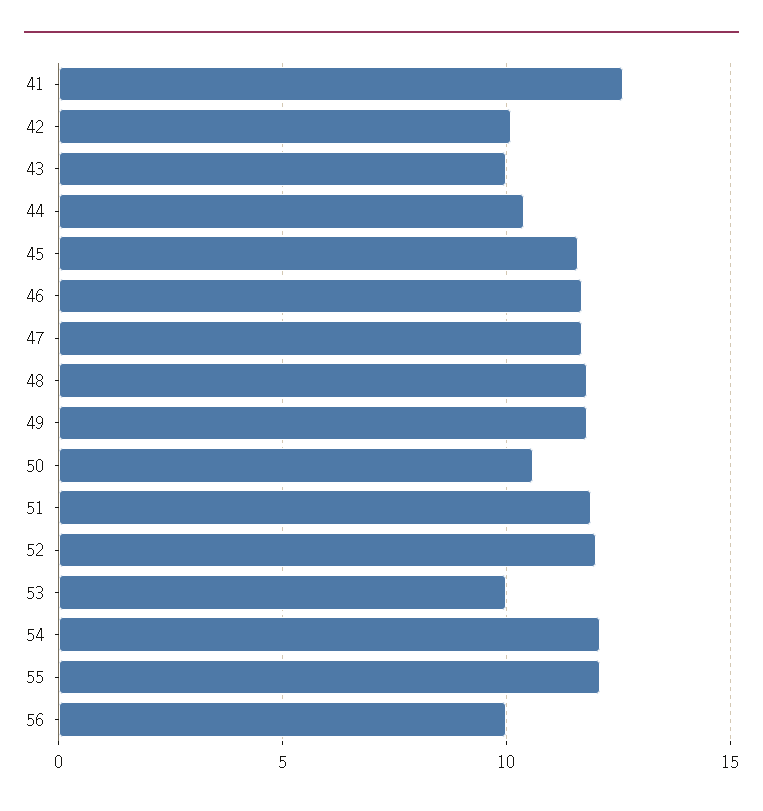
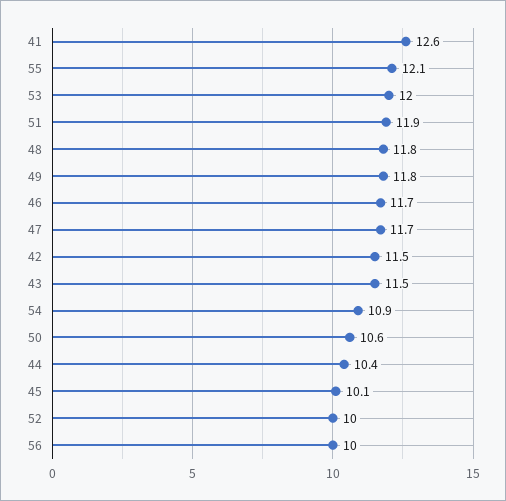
  {
    "41": 12.6,
-   "42": 10,
+   "42": 11.5,
-   "43": 10,
+   "43": 11.5,
    "44": 10.4,
-   "45": 11.5,
+   "45": 10.1,
    "46": 11.7,
    "47": 11.7,
    "48": 11.8,
    "49": 11.8,
    "50": 10.6,
    "51": 11.9,
-   "52": 12,
+   "52": 10,
-   "53": 10,
+   "53": 12,
-   "54": 12,
+   "54": 10.9,
    "55": 12.1,
    "56": 10
  }

